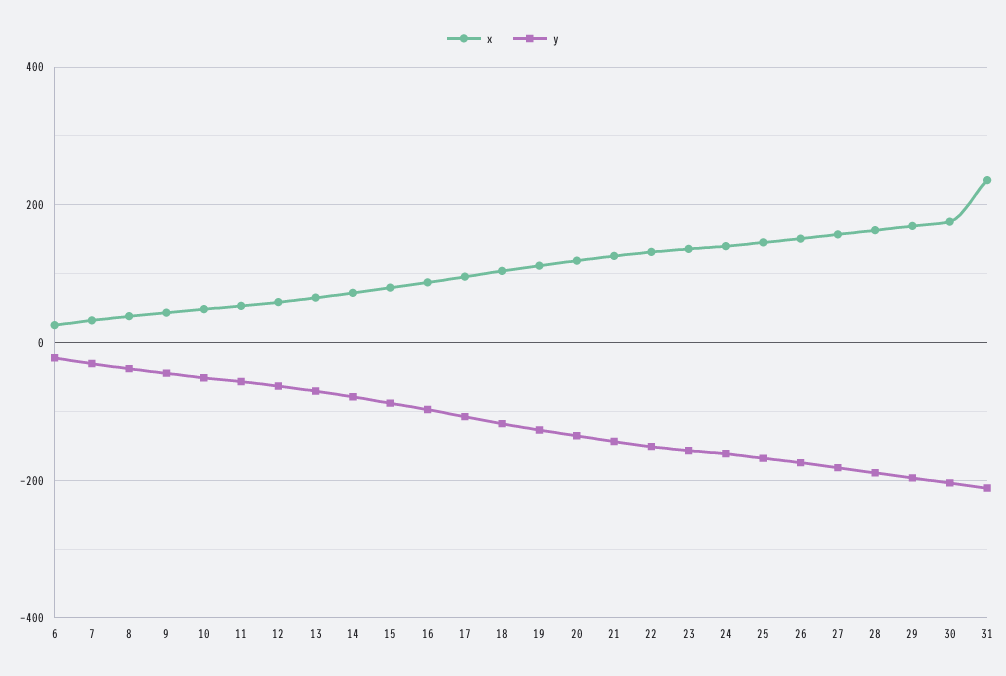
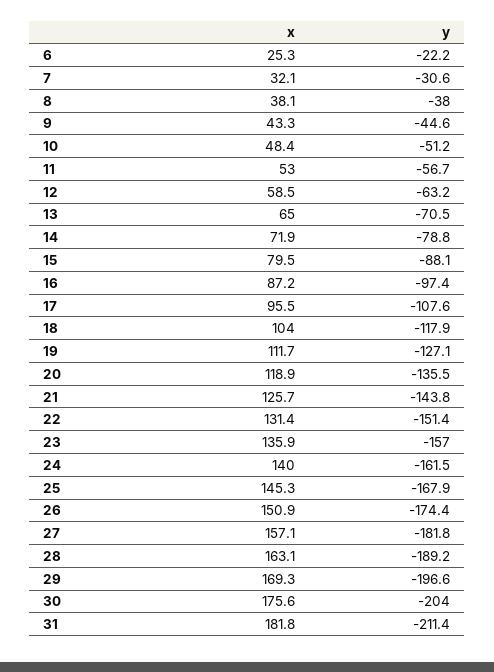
  {
    "x": {
      "6": 25.3,
      "7": 32.1,
      "8": 38.1,
      "9": 43.3,
      "10": 48.4,
      "11": 53,
      "12": 58.5,
      "13": 65,
      "14": 71.9,
      "15": 79.5,
      "16": 87.2,
      "17": 95.5,
      "18": 104,
      "19": 111.7,
      "20": 118.9,
      "21": 125.7,
      "22": 131.4,
      "23": 135.9,
      "24": 140,
      "25": 145.3,
      "26": 150.9,
      "27": 157.1,
      "28": 163.1,
      "29": 169.3,
      "30": 175.6,
-     "31": 240
+     "31": 181.8
    },
    "y": {
      "6": -22.2,
      "7": -30.6,
      "8": -38,
      "9": -44.6,
      "10": -51.2,
      "11": -56.7,
      "12": -63.2,
      "13": -70.5,
      "14": -78.8,
      "15": -88.1,
      "16": -97.4,
      "17": -107.6,
      "18": -117.9,
      "19": -127.1,
      "20": -135.5,
      "21": -143.8,
      "22": -151.4,
      "23": -157,
      "24": -161.5,
      "25": -167.9,
      "26": -174.4,
      "27": -181.8,
      "28": -189.2,
      "29": -196.6,
      "30": -204,
      "31": -211.4
    }
  }

